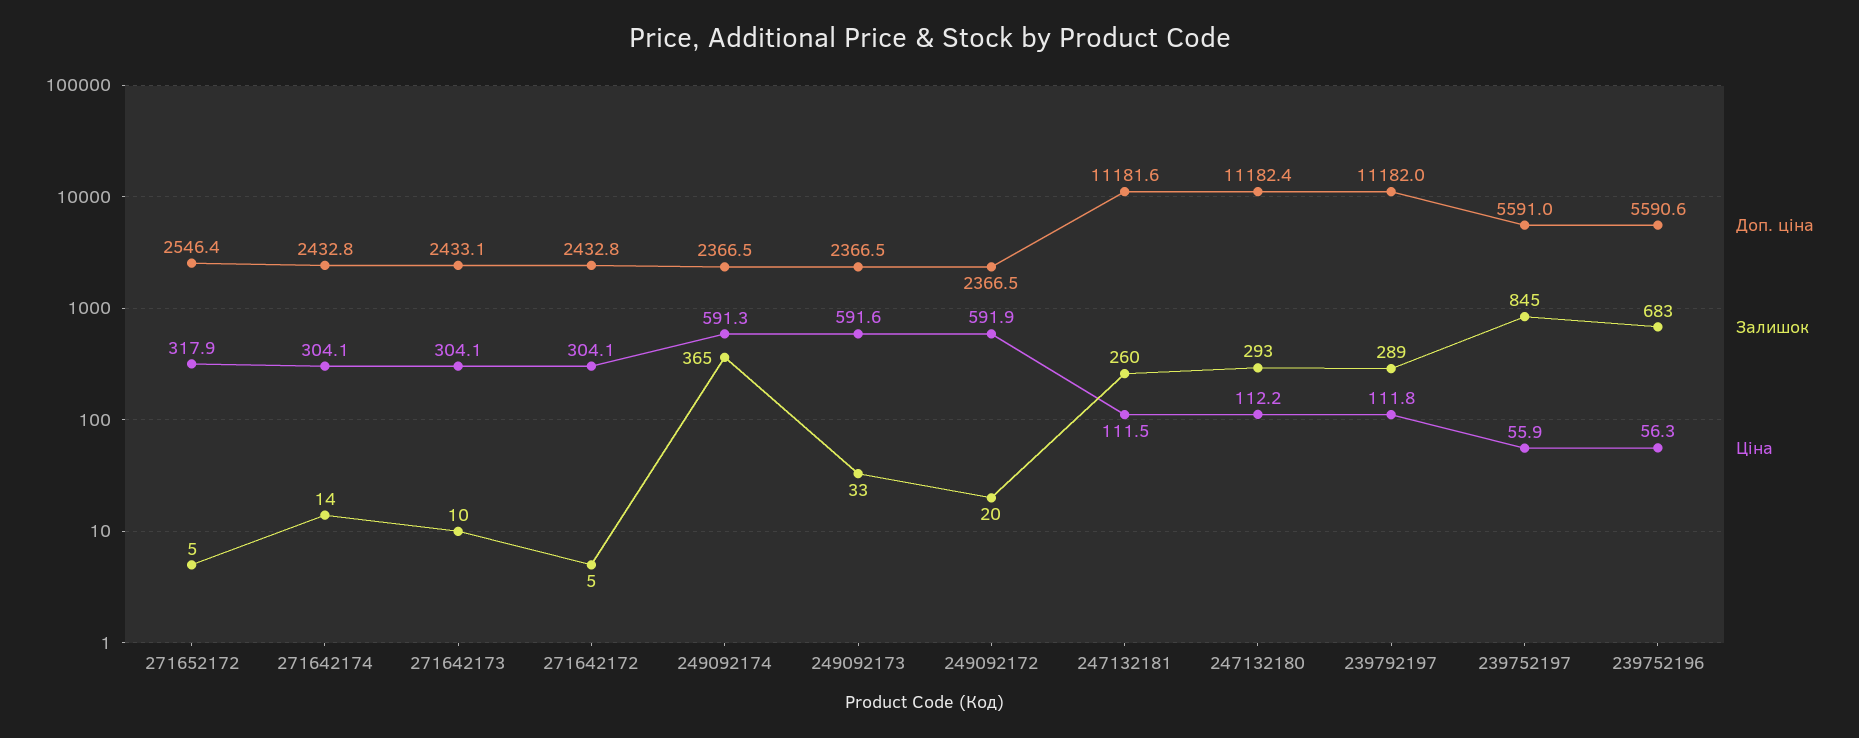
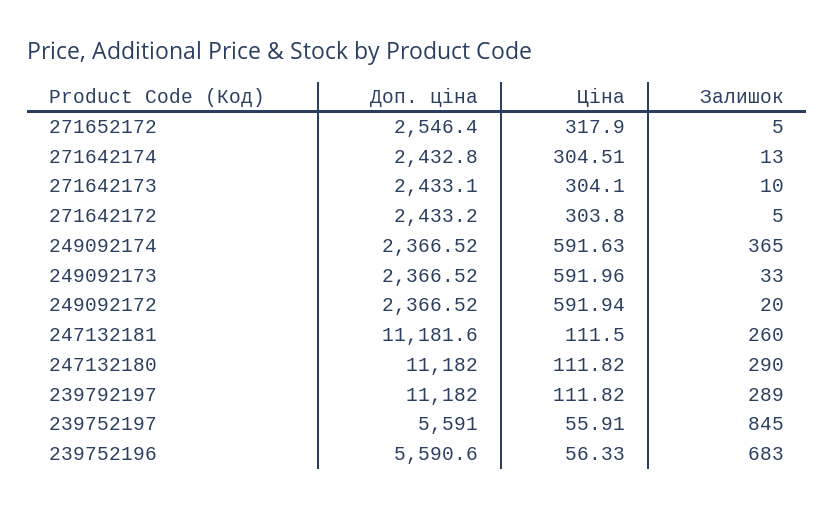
  {
    "Доп. ціна": {
      "271652172": 2546.4,
      "271642174": 2432.8,
      "271642173": 2433.1,
-     "271642172": 2432.8,
+     "271642172": 2433.2,
      "249092174": 2366.52,
      "249092173": 2366.52,
      "249092172": 2366.52,
      "247132181": 11181.6,
-     "247132180": 11182.4,
+     "247132180": 11182,
      "239792197": 11182,
      "239752197": 5591,
      "239752196": 5590.6
    },
    "Залишок": {
      "271652172": 5,
-     "271642174": 14,
+     "271642174": 13,
      "271642173": 10,
      "271642172": 5,
      "249092174": 365,
      "249092173": 33,
      "249092172": 20,
      "247132181": 260,
-     "247132180": 293,
+     "247132180": 290,
      "239792197": 289,
      "239752197": 845,
      "239752196": 683
    },
    "Ціна": {
      "271652172": 317.9,
-     "271642174": 304.1,
+     "271642174": 304.51,
      "271642173": 304.1,
-     "271642172": 304.1,
+     "271642172": 303.8,
-     "249092174": 591.3,
+     "249092174": 591.63,
-     "249092173": 591.6,
+     "249092173": 591.96,
      "249092172": 591.94,
      "247132181": 111.5,
-     "247132180": 112.2,
+     "247132180": 111.82,
      "239792197": 111.82,
      "239752197": 55.91,
      "239752196": 56.33
    }
  }

